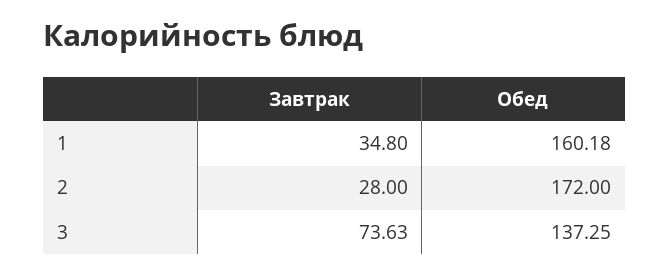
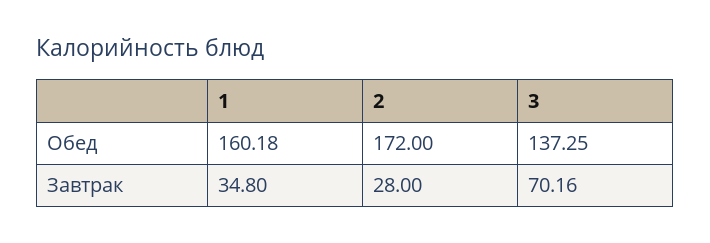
  {
    "Завтрак": {
      "1": 34.8,
      "2": 28,
-     "3": 73.63
+     "3": 70.16
    },
    "Обед": {
      "1": 160.18,
      "2": 172,
      "3": 137.25
    }
  }

